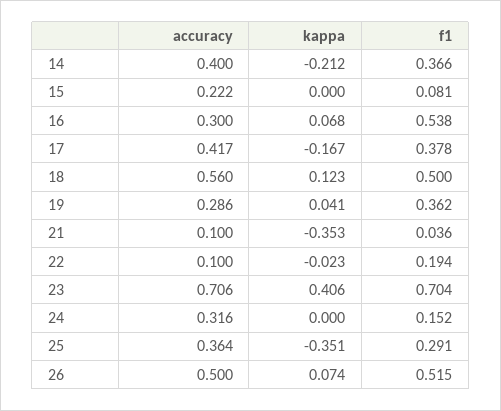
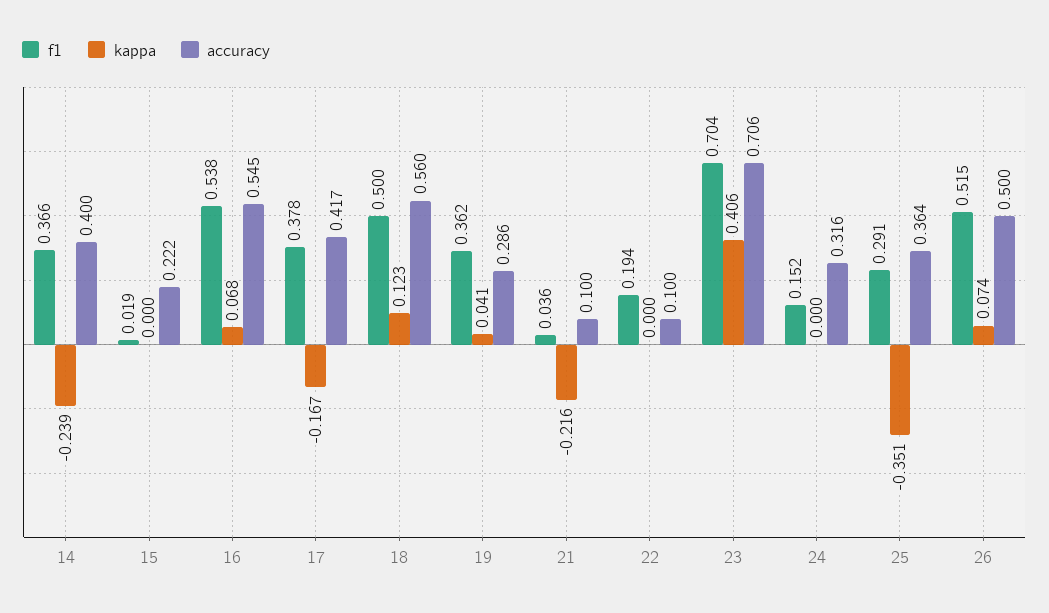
  {
    "accuracy": {
      "14": 0.4,
      "15": 0.222,
-     "16": 0.3,
+     "16": 0.545,
      "17": 0.417,
      "18": 0.56,
      "19": 0.286,
      "21": 0.1,
      "22": 0.1,
      "23": 0.706,
      "24": 0.316,
      "25": 0.364,
      "26": 0.5
    },
    "kappa": {
-     "14": -0.212,
+     "14": -0.239,
      "15": 0,
      "16": 0.068,
      "17": -0.167,
      "18": 0.123,
      "19": 0.041,
-     "21": -0.353,
+     "21": -0.216,
-     "22": -0.023,
+     "22": 0,
      "23": 0.406,
      "24": 0,
      "25": -0.351,
      "26": 0.074
    },
    "f1": {
      "14": 0.366,
-     "15": 0.081,
+     "15": 0.019,
      "16": 0.538,
      "17": 0.378,
      "18": 0.5,
      "19": 0.362,
      "21": 0.036,
      "22": 0.194,
      "23": 0.704,
      "24": 0.152,
      "25": 0.291,
      "26": 0.515
    }
  }

